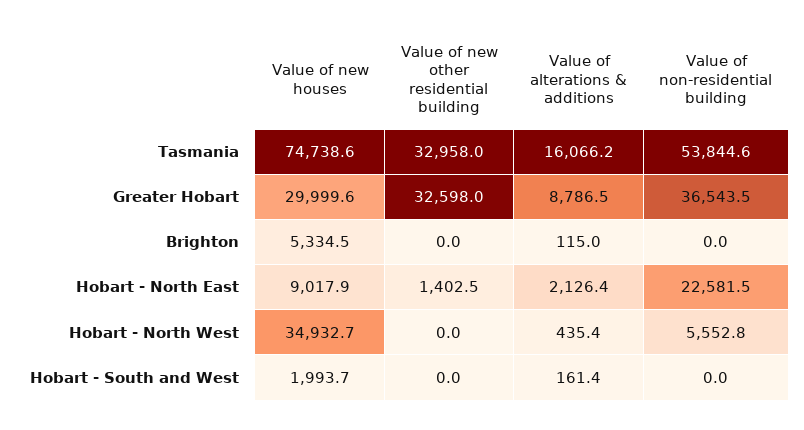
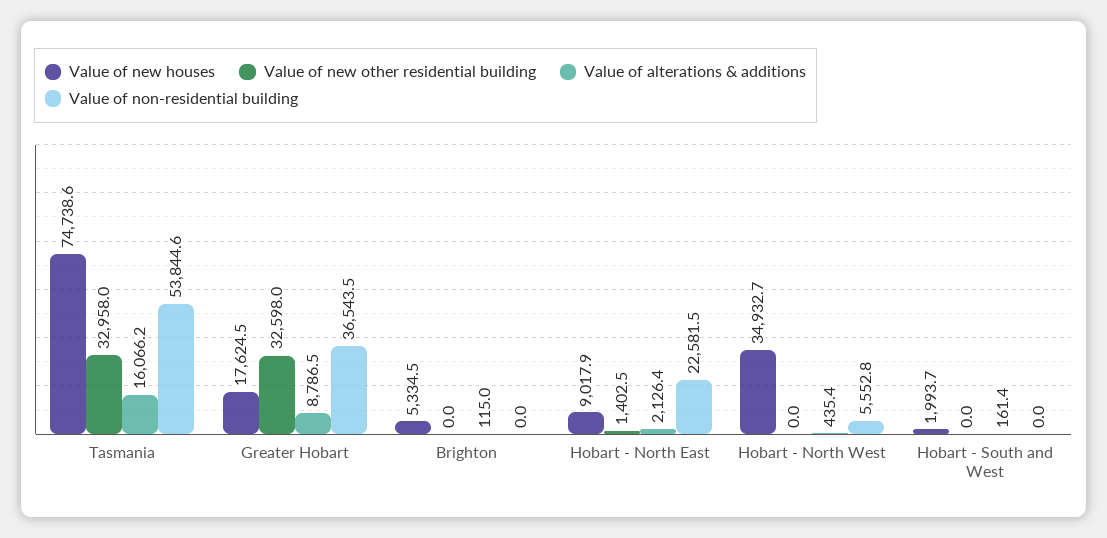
  {
    "Value of new houses": {
      "Tasmania": 74738.6,
-     "Greater Hobart": 29999.6,
+     "Greater Hobart": 17624.5,
      "Brighton": 5334.5,
      "Hobart - North East": 9017.9,
      "Hobart - North West": 34932.7,
      "Hobart - South and West": 1993.7
    },
    "Value of new other residential building": {
      "Tasmania": 32958,
      "Greater Hobart": 32598,
      "Brighton": 0,
      "Hobart - North East": 1402.5,
      "Hobart - North West": 0,
      "Hobart - South and West": 0
    },
    "Value of alterations & additions": {
      "Tasmania": 16066.2,
      "Greater Hobart": 8786.5,
      "Brighton": 115,
      "Hobart - North East": 2126.4,
      "Hobart - North West": 435.4,
      "Hobart - South and West": 161.4
    },
    "Value of non-residential building": {
      "Tasmania": 53844.6,
      "Greater Hobart": 36543.5,
      "Brighton": 0,
      "Hobart - North East": 22581.5,
      "Hobart - North West": 5552.8,
      "Hobart - South and West": 0
    }
  }

